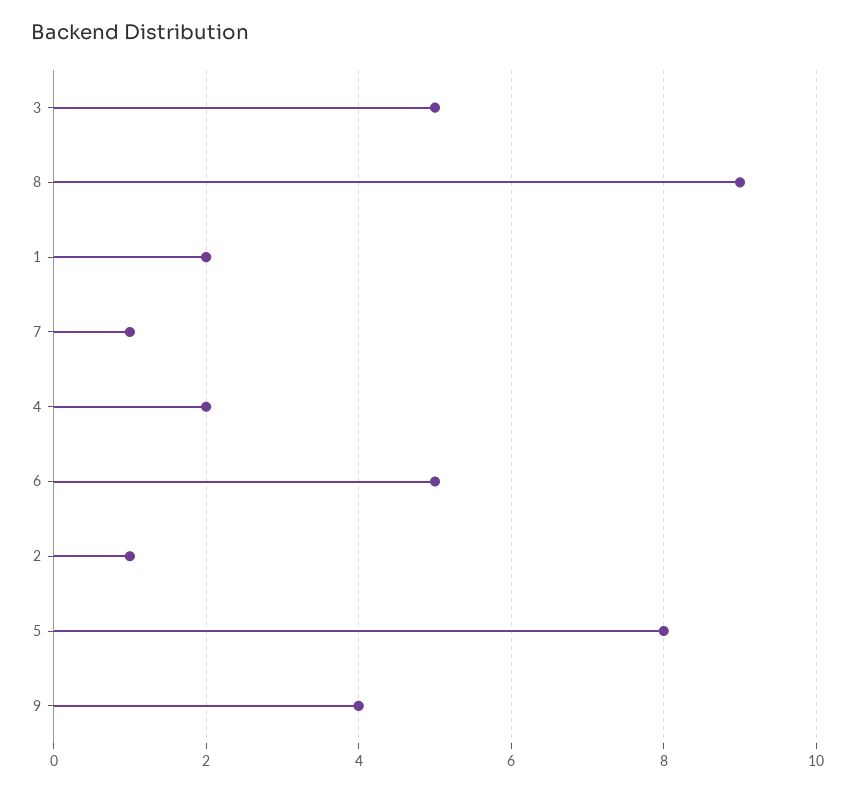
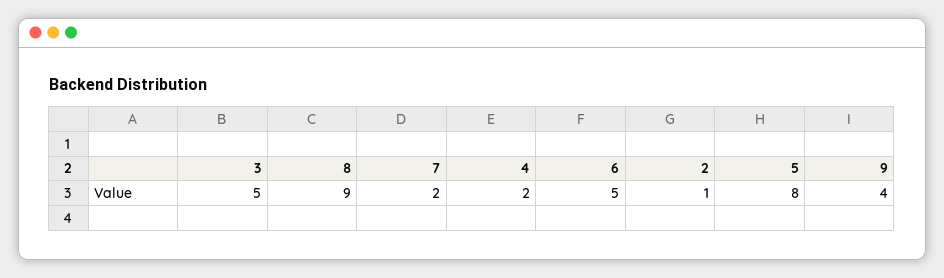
  {
    "3": 5,
    "8": 9,
-   "1": 2,
-   "7": 1,
+   "7": 2,
    "4": 2,
    "6": 5,
    "2": 1,
    "5": 8,
    "9": 4
  }

